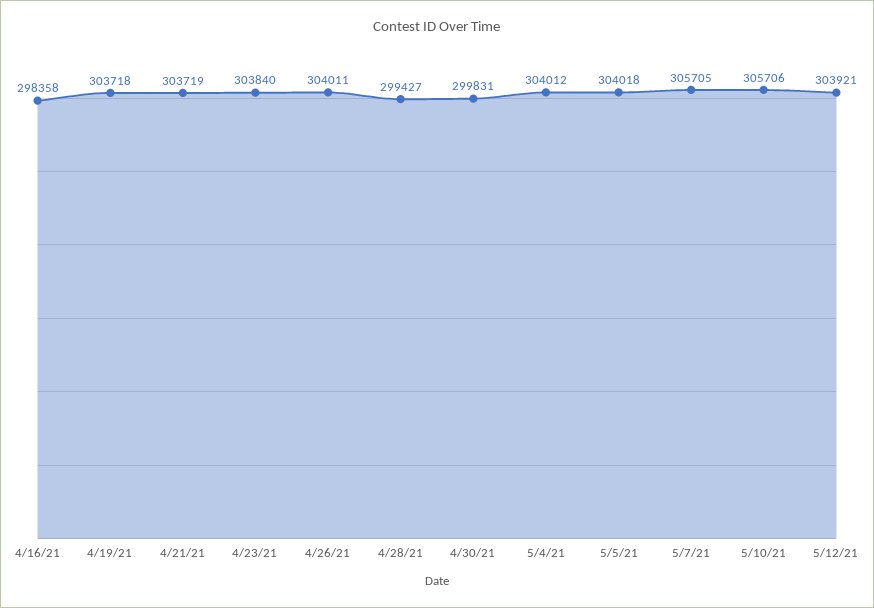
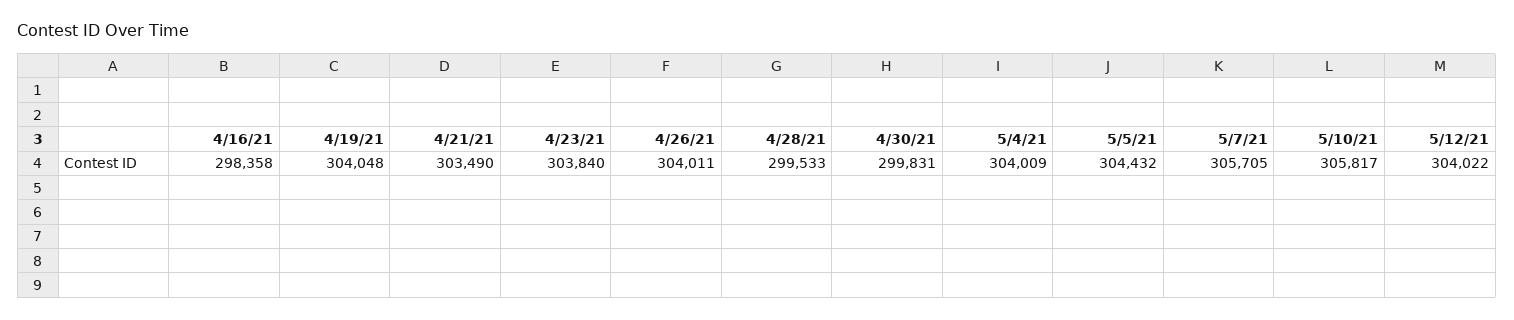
  {
    "4/16/21": 298358,
-   "4/19/21": 303718,
+   "4/19/21": 304048,
-   "4/21/21": 303719,
+   "4/21/21": 303490,
    "4/23/21": 303840,
    "4/26/21": 304011,
-   "4/28/21": 299427,
+   "4/28/21": 299533,
    "4/30/21": 299831,
-   "5/4/21": 304012,
+   "5/4/21": 304009,
-   "5/5/21": 304018,
+   "5/5/21": 304432,
    "5/7/21": 305705,
-   "5/10/21": 305706,
+   "5/10/21": 305817,
-   "5/12/21": 303921
+   "5/12/21": 304022
  }

